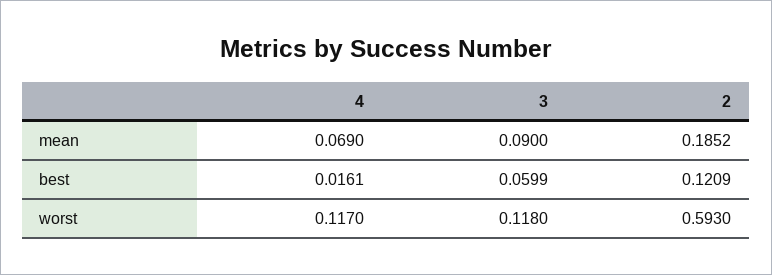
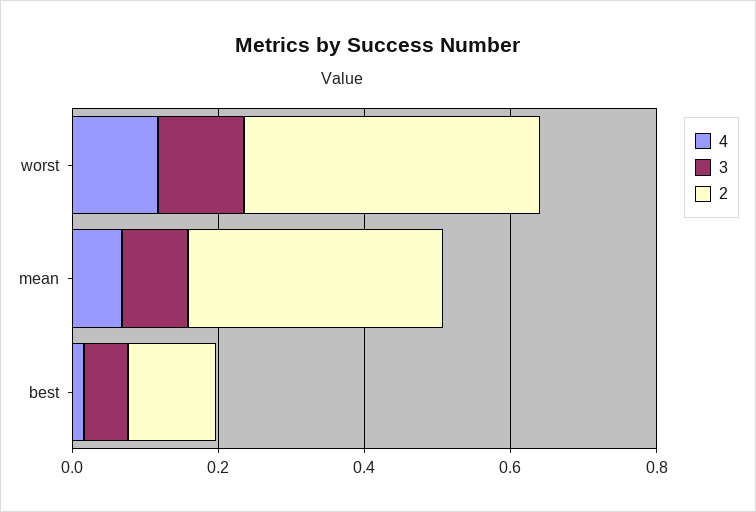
  {
    "4": {
      "mean": 0.069,
      "best": 0.0161,
      "worst": 0.117
    },
    "3": {
      "mean": 0.09,
      "best": 0.0599,
      "worst": 0.118
    },
    "2": {
-     "mean": 0.1852,
+     "mean": 0.35,
      "best": 0.1209,
-     "worst": 0.593
+     "worst": 0.4
    }
  }

